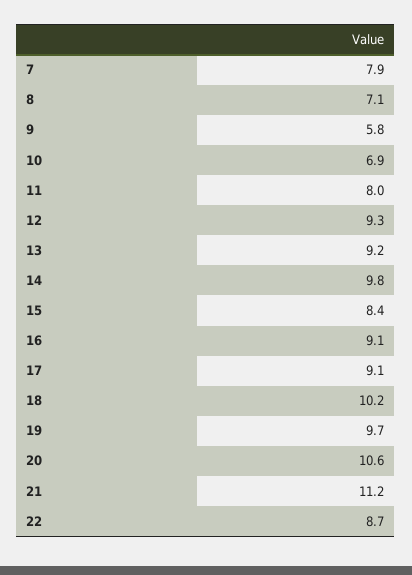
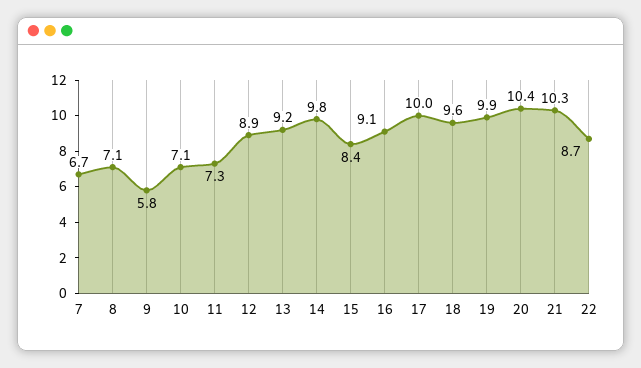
  {
-   "7": 7.9,
+   "7": 6.7,
    "8": 7.1,
    "9": 5.8,
-   "10": 6.9,
+   "10": 7.1,
-   "11": 8,
+   "11": 7.3,
-   "12": 9.3,
+   "12": 8.9,
    "13": 9.2,
    "14": 9.8,
    "15": 8.4,
    "16": 9.1,
-   "17": 9.1,
+   "17": 10,
-   "18": 10.2,
+   "18": 9.6,
-   "19": 9.7,
+   "19": 9.9,
-   "20": 10.6,
+   "20": 10.4,
-   "21": 11.2,
+   "21": 10.3,
    "22": 8.7
  }

